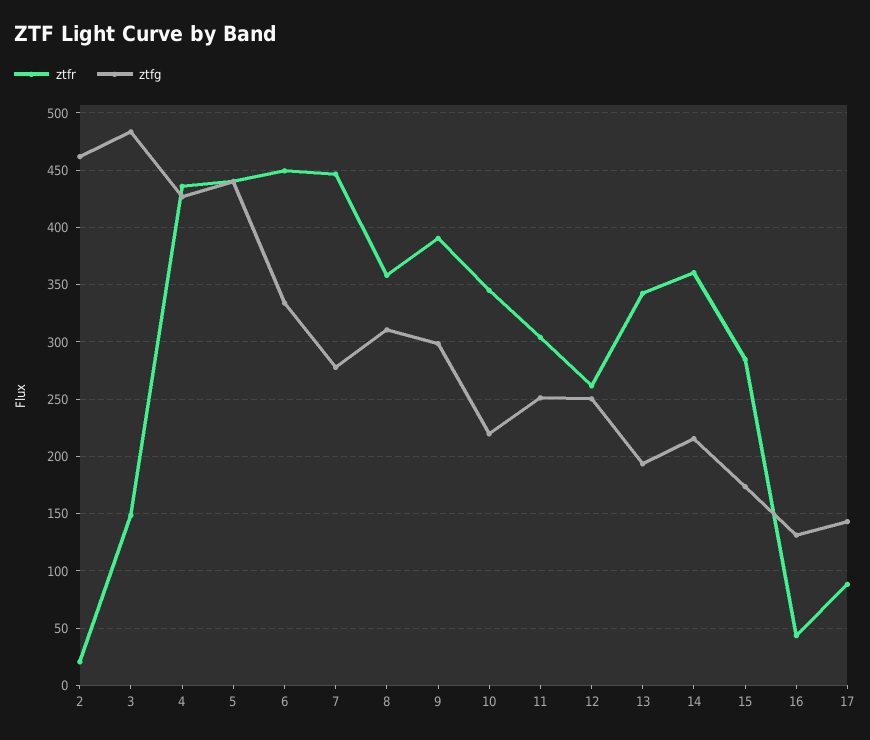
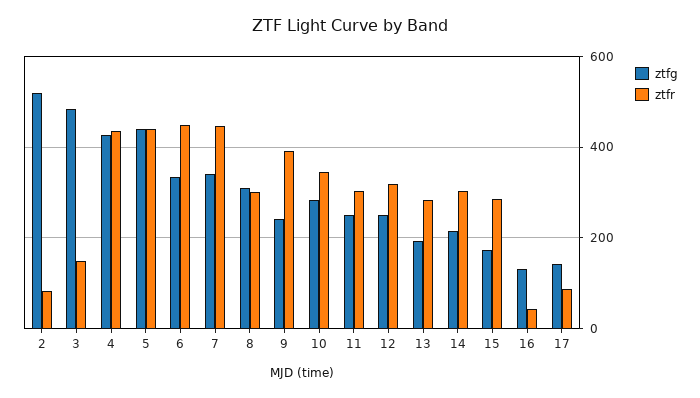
  {
    "ztfr": {
-     "2": 20,
+     "2": 80,
      "3": 150,
      "4": 440,
      "5": 440,
      "6": 450,
      "7": 450,
-     "8": 360,
+     "8": 300,
      "9": 390,
      "10": 340,
      "11": 300,
-     "12": 260,
+     "12": 320,
-     "13": 340,
+     "13": 280,
-     "14": 360,
+     "14": 300,
      "15": 280,
      "16": 40,
      "17": 90
    },
    "ztfg": {
-     "2": 460,
+     "2": 520,
      "3": 480,
      "4": 430,
      "5": 440,
      "6": 330,
-     "7": 280,
+     "7": 340,
      "8": 310,
-     "9": 300,
+     "9": 240,
-     "10": 220,
+     "10": 280,
      "11": 250,
      "12": 250,
      "13": 190,
      "14": 220,
      "15": 170,
      "16": 130,
      "17": 140
    }
  }

